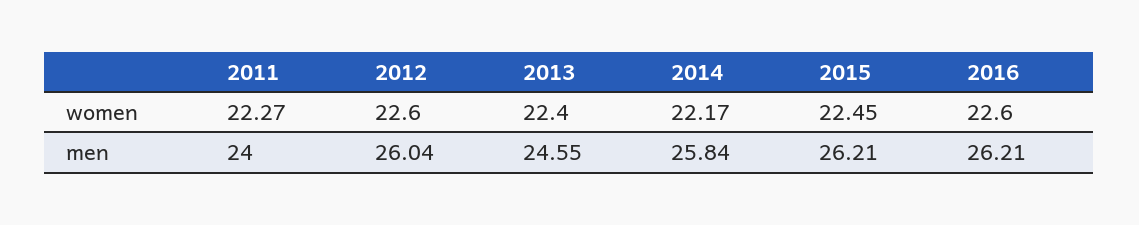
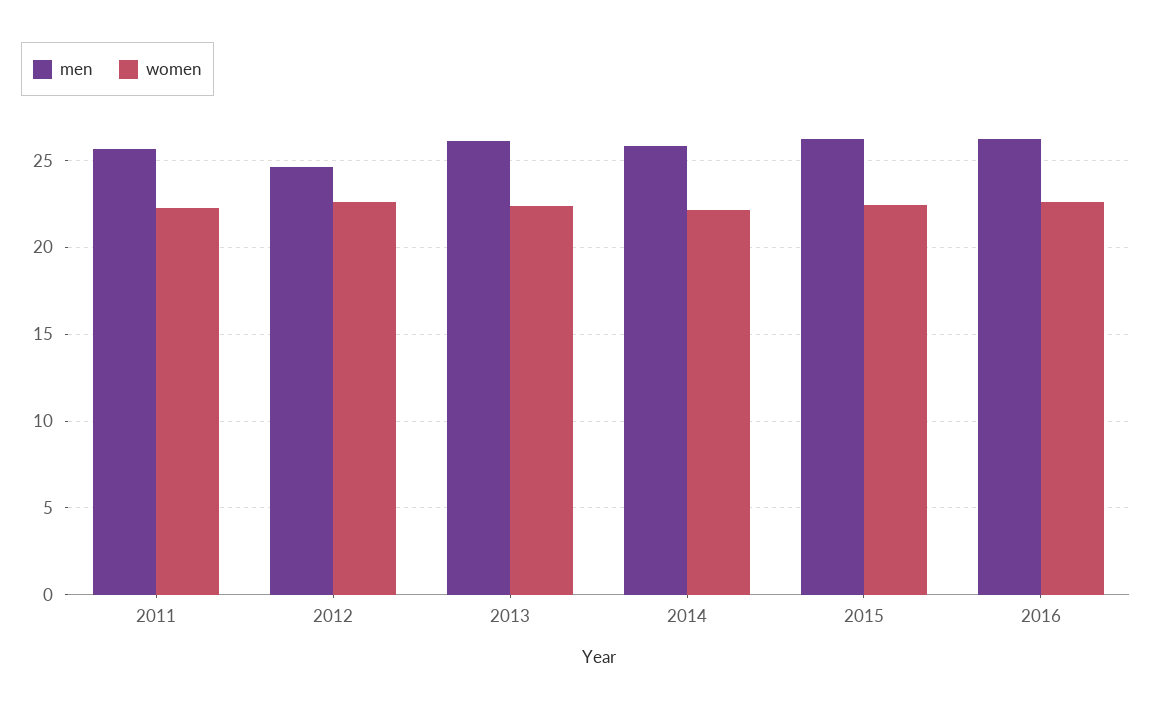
  {
    "women": {
      "2011": 22.27,
      "2012": 22.6,
      "2013": 22.4,
      "2014": 22.17,
      "2015": 22.45,
      "2016": 22.6
    },
    "men": {
-     "2011": 24,
+     "2011": 25.5,
-     "2012": 26.04,
+     "2012": 24.5,
-     "2013": 24.55,
+     "2013": 26,
      "2014": 25.84,
      "2015": 26.21,
      "2016": 26.21
    }
  }

